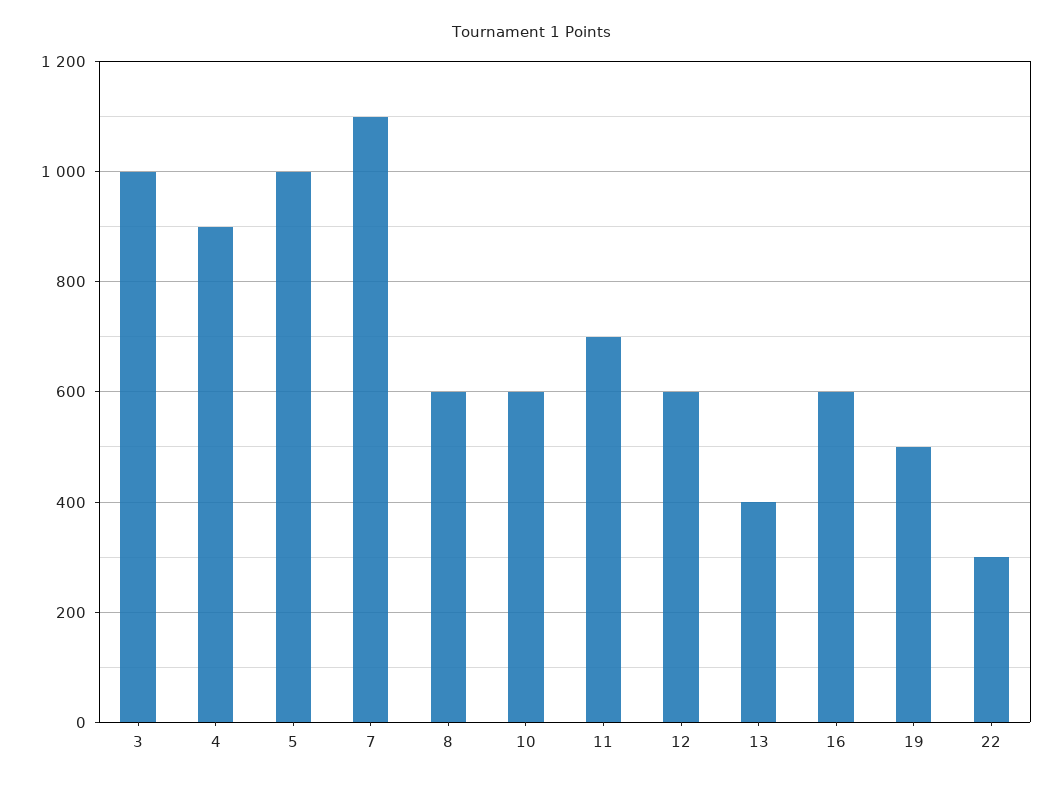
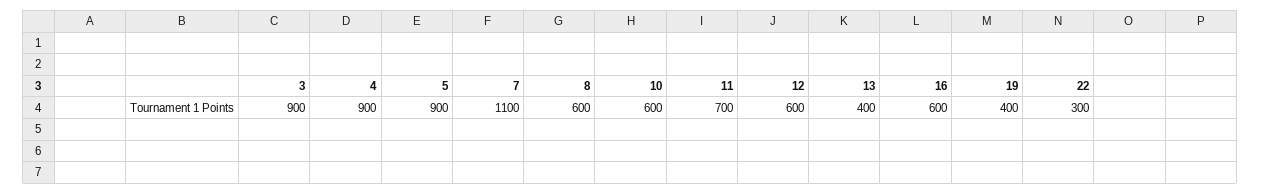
  {
-   "3": 1000,
+   "3": 900,
    "4": 900,
-   "5": 1000,
+   "5": 900,
    "7": 1100,
    "8": 600,
    "10": 600,
    "11": 700,
    "12": 600,
    "13": 400,
    "16": 600,
-   "19": 500,
+   "19": 400,
    "22": 300
  }

